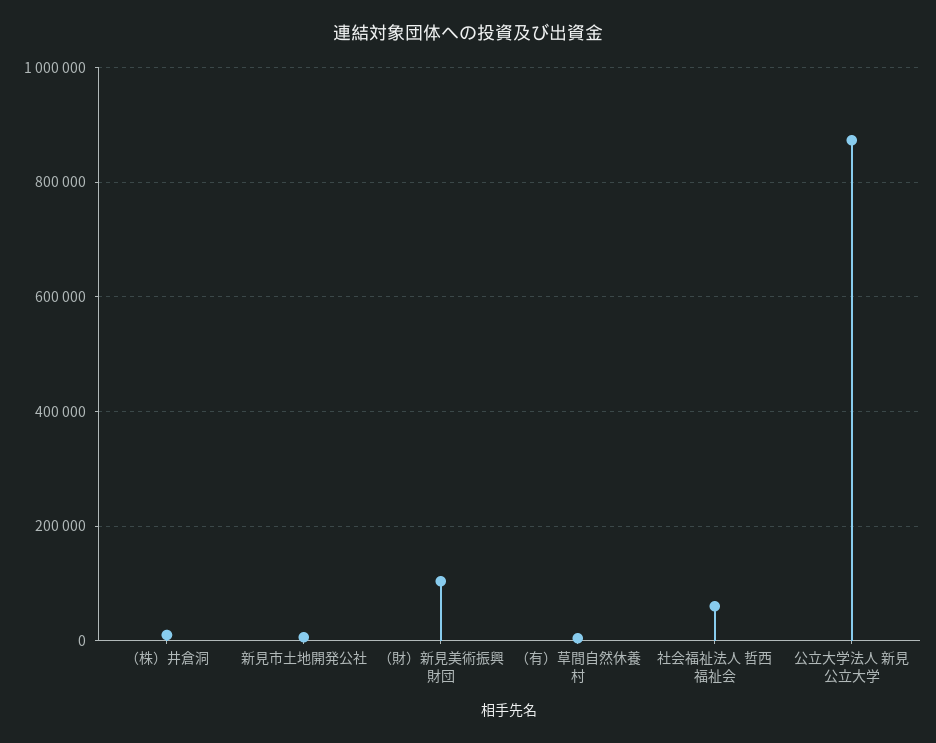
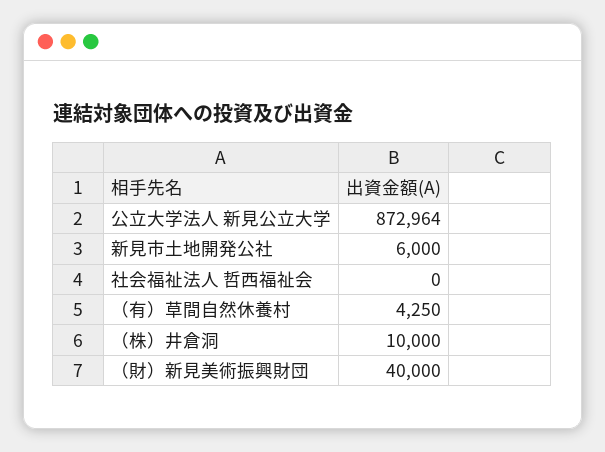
  {
    "（株）井倉洞": 10000,
    "新見市土地開発公社": 6000,
-   "（財）新見美術振興財団": 100000,
+   "（財）新見美術振興財団": 40000,
    "（有）草間自然休養村": 4250,
-   "社会福祉法人 哲西福祉会": 60000,
+   "社会福祉法人 哲西福祉会": 0,
    "公立大学法人 新見公立大学": 872964
  }

